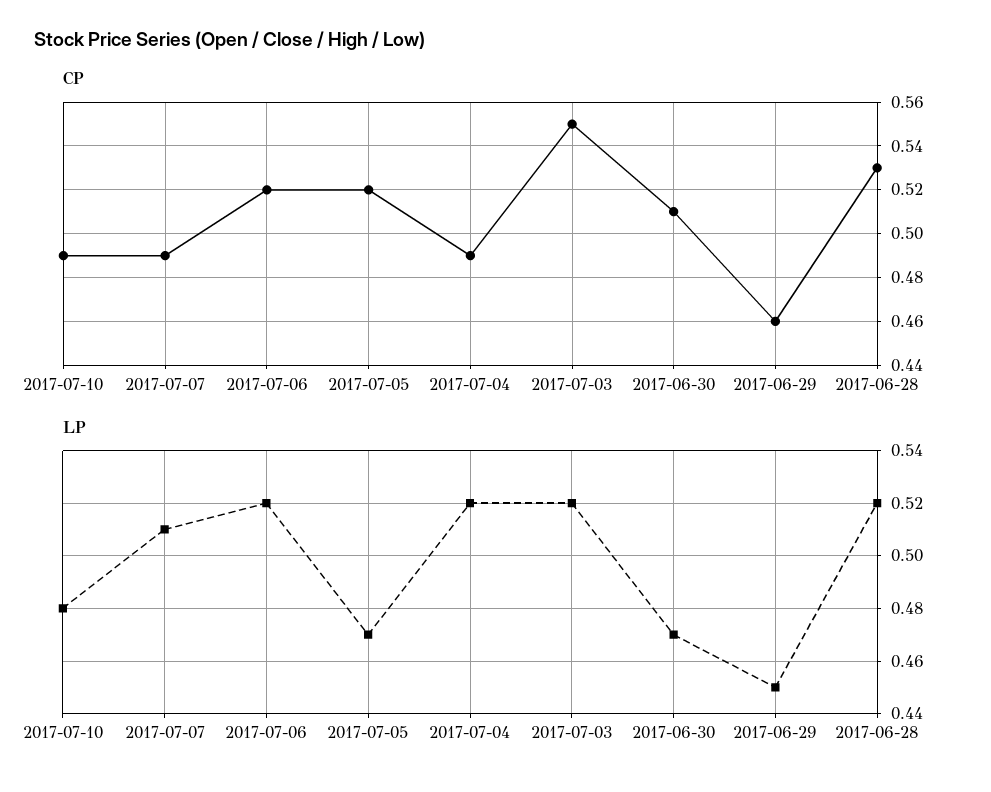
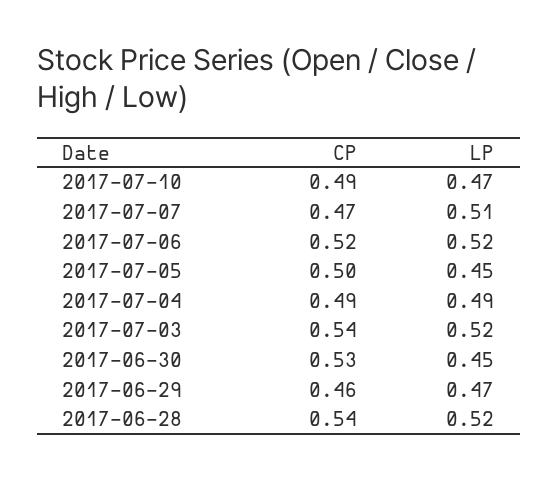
  {
    "CP": {
      "2017-07-10": 0.49,
-     "2017-07-07": 0.49,
+     "2017-07-07": 0.47,
      "2017-07-06": 0.52,
-     "2017-07-05": 0.52,
+     "2017-07-05": 0.5,
      "2017-07-04": 0.49,
-     "2017-07-03": 0.55,
+     "2017-07-03": 0.54,
-     "2017-06-30": 0.51,
+     "2017-06-30": 0.53,
      "2017-06-29": 0.46,
-     "2017-06-28": 0.53
+     "2017-06-28": 0.54
    },
    "LP": {
-     "2017-07-10": 0.48,
+     "2017-07-10": 0.47,
      "2017-07-07": 0.51,
      "2017-07-06": 0.52,
-     "2017-07-05": 0.47,
+     "2017-07-05": 0.45,
-     "2017-07-04": 0.52,
+     "2017-07-04": 0.49,
      "2017-07-03": 0.52,
-     "2017-06-30": 0.47,
+     "2017-06-30": 0.45,
-     "2017-06-29": 0.45,
+     "2017-06-29": 0.47,
      "2017-06-28": 0.52
    }
  }

